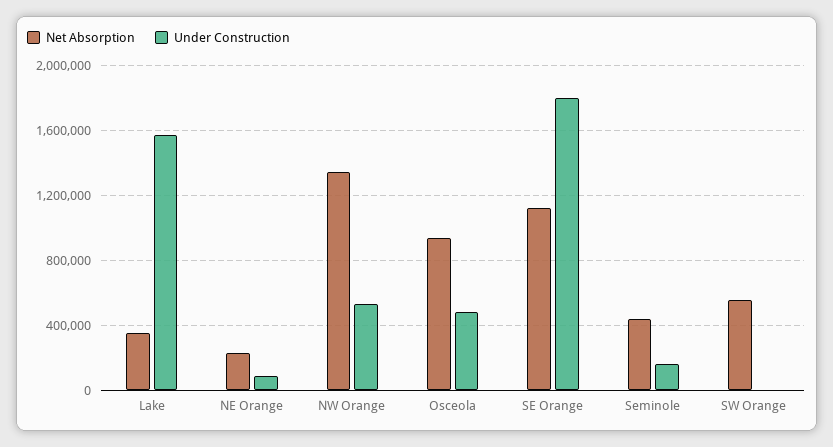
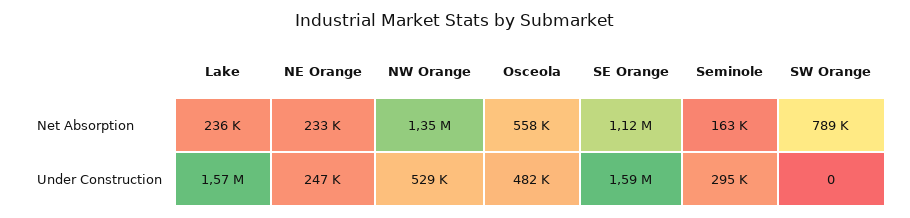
  {
    "Net Absorption": {
-     "Lake": 350000,
+     "Lake": 236000,
      "NE Orange": 233000,
      "NW Orange": 1350000,
-     "Osceola": 950000,
+     "Osceola": 558000,
      "SE Orange": 1120000,
-     "Seminole": 450000,
+     "Seminole": 163000,
-     "SW Orange": 550000
+     "SW Orange": 789000
    },
    "Under Construction": {
      "Lake": 1570000,
-     "NE Orange": 100000,
+     "NE Orange": 247000,
      "NW Orange": 529000,
      "Osceola": 482000,
-     "SE Orange": 1800000,
+     "SE Orange": 1590000,
-     "Seminole": 150000,
+     "Seminole": 295000,
      "SW Orange": 0
    }
  }

